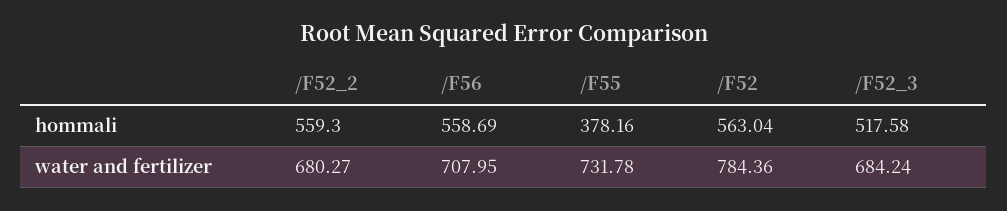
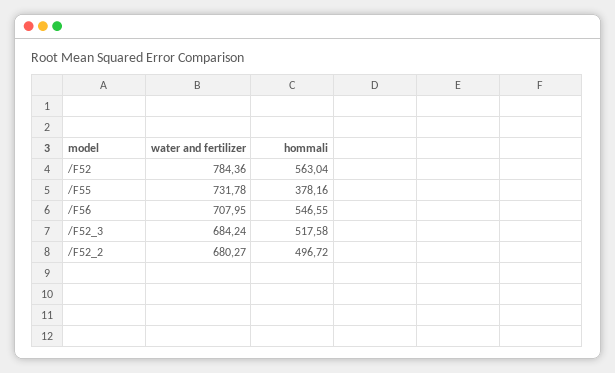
  {
    "/F52_2": {
-     "hommali": 559.3,
+     "hommali": 496.72,
      "water and fertilizer": 680.27
    },
    "/F56": {
-     "hommali": 558.69,
+     "hommali": 546.55,
      "water and fertilizer": 707.95
    },
    "/F55": {
      "hommali": 378.16,
      "water and fertilizer": 731.78
    },
    "/F52": {
      "hommali": 563.04,
      "water and fertilizer": 784.36
    },
    "/F52_3": {
      "hommali": 517.58,
      "water and fertilizer": 684.24
    }
  }

